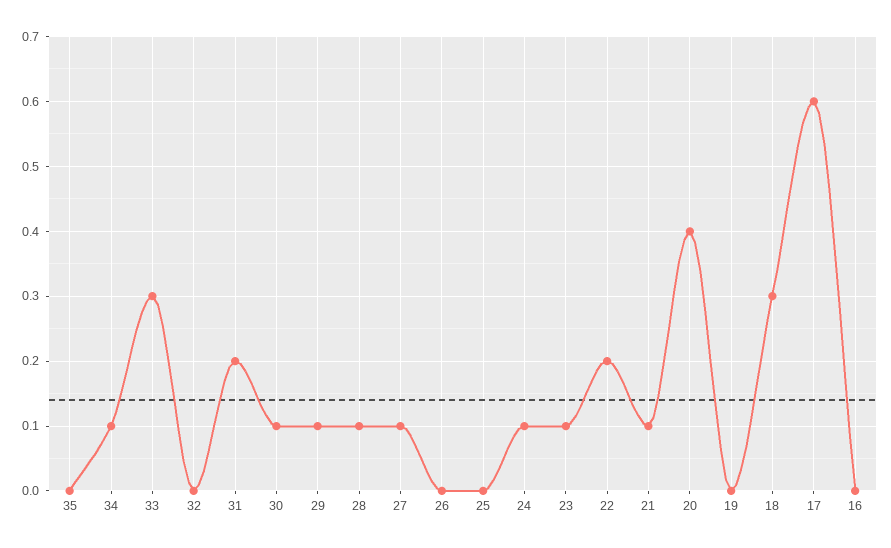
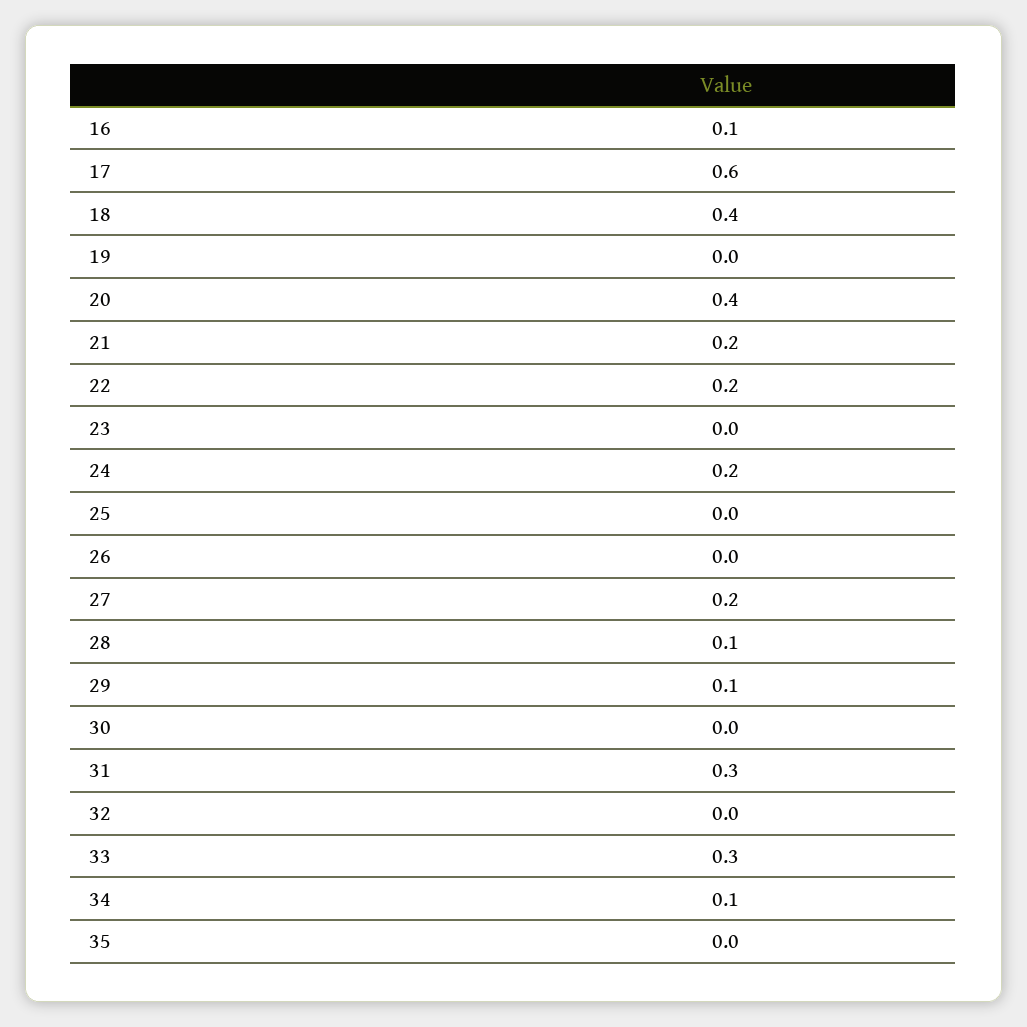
  {
    "35": 0,
    "34": 0.1,
    "33": 0.3,
    "32": 0,
-   "31": 0.2,
+   "31": 0.3,
-   "30": 0.1,
+   "30": 0,
    "29": 0.1,
    "28": 0.1,
-   "27": 0.1,
+   "27": 0.2,
    "26": 0,
    "25": 0,
-   "24": 0.1,
+   "24": 0.2,
-   "23": 0.1,
+   "23": 0,
    "22": 0.2,
-   "21": 0.1,
+   "21": 0.2,
    "20": 0.4,
    "19": 0,
-   "18": 0.3,
+   "18": 0.4,
    "17": 0.6,
-   "16": 0
+   "16": 0.1
  }

